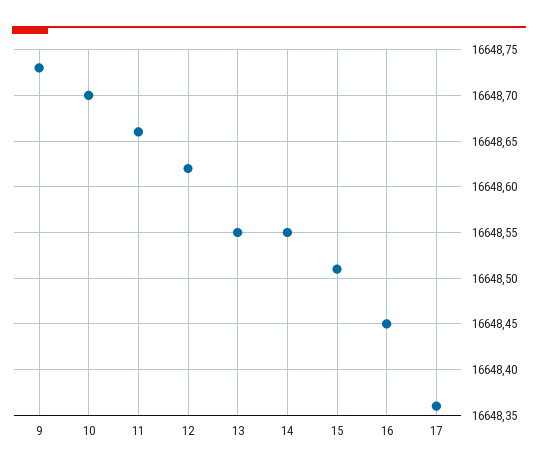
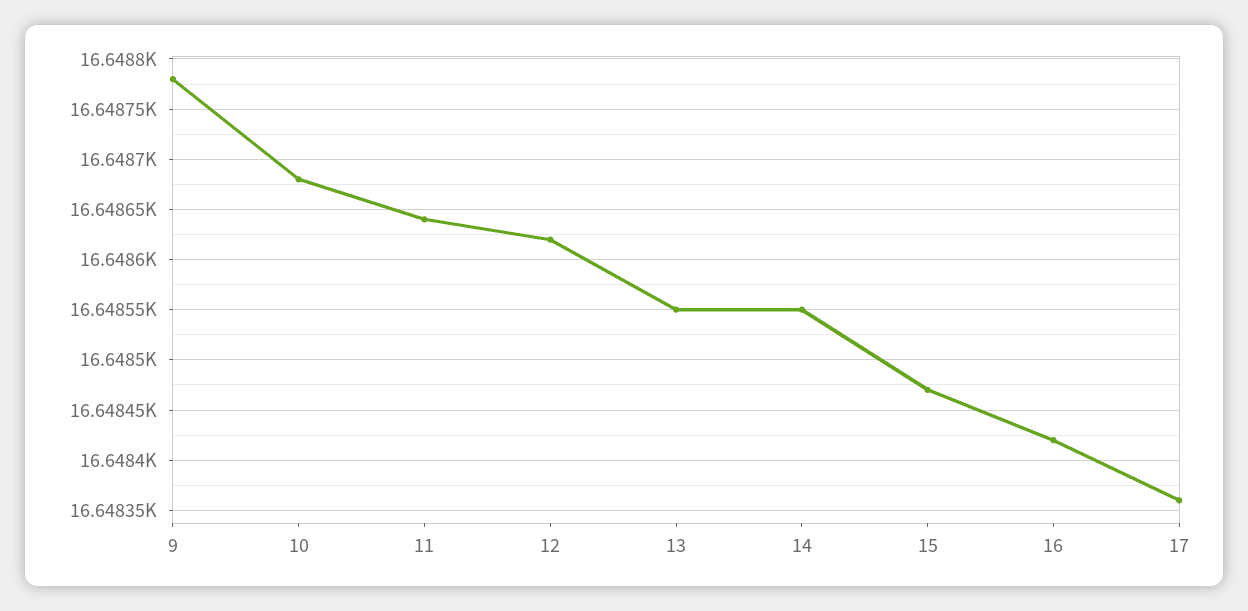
  {
-   "9": 16648.73,
+   "9": 16648.78,
-   "10": 16648.7,
+   "10": 16648.68,
-   "11": 16648.66,
+   "11": 16648.64,
    "12": 16648.62,
    "13": 16648.55,
    "14": 16648.55,
-   "15": 16648.51,
+   "15": 16648.47,
-   "16": 16648.45,
+   "16": 16648.42,
    "17": 16648.36
  }

